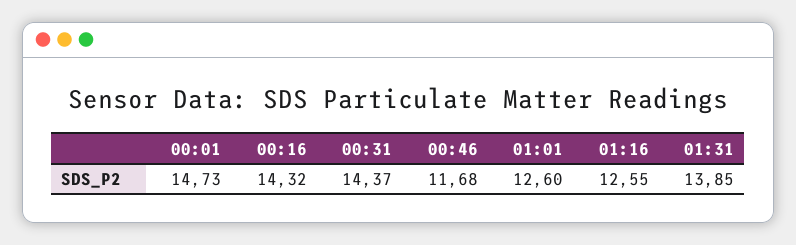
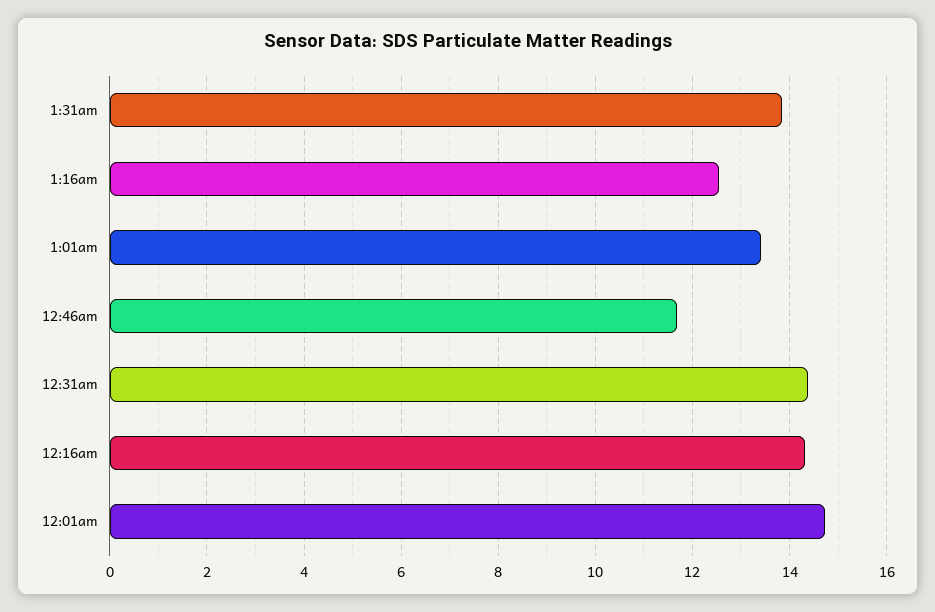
  {
    "00:01": 14.73,
    "00:16": 14.32,
    "00:31": 14.37,
    "00:46": 11.68,
-   "01:01": 12.6,
+   "01:01": 13.4,
    "01:16": 12.55,
    "01:31": 13.85
  }

